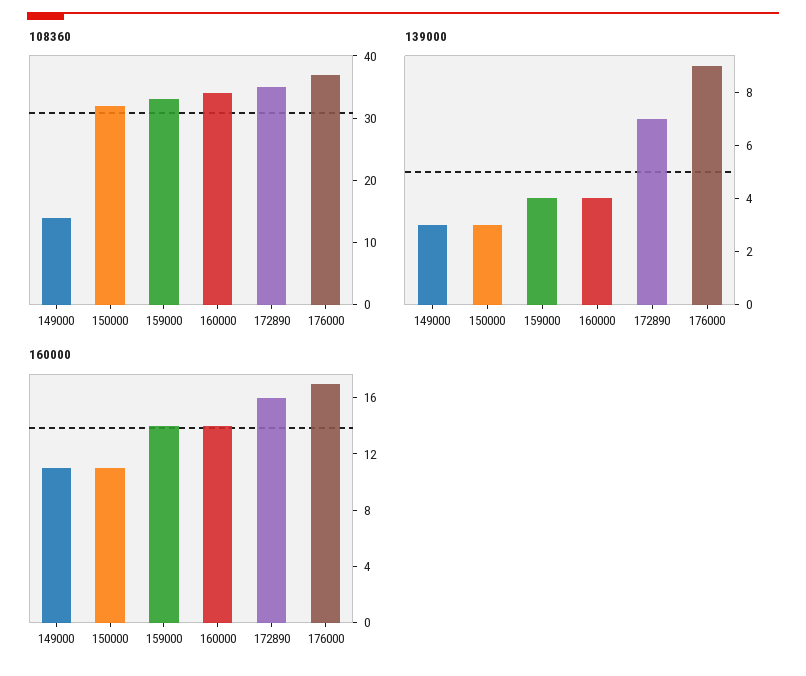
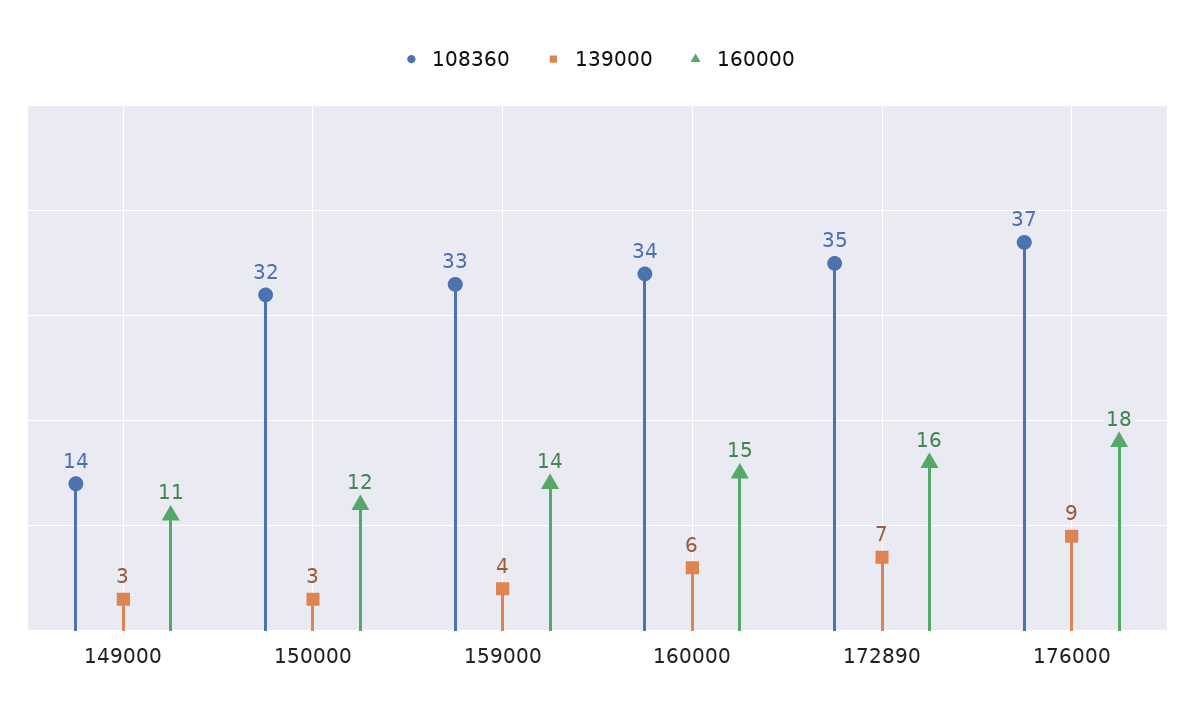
  {
    "108360": {
      "149000": 14,
      "150000": 32,
      "159000": 33,
      "160000": 34,
      "172890": 35,
      "176000": 37
    },
    "139000": {
      "149000": 3,
      "150000": 3,
      "159000": 4,
-     "160000": 4,
+     "160000": 6,
      "172890": 7,
      "176000": 9
    },
    "160000": {
      "149000": 11,
-     "150000": 11,
+     "150000": 12,
      "159000": 14,
-     "160000": 14,
+     "160000": 15,
      "172890": 16,
-     "176000": 17
+     "176000": 18
    }
  }

